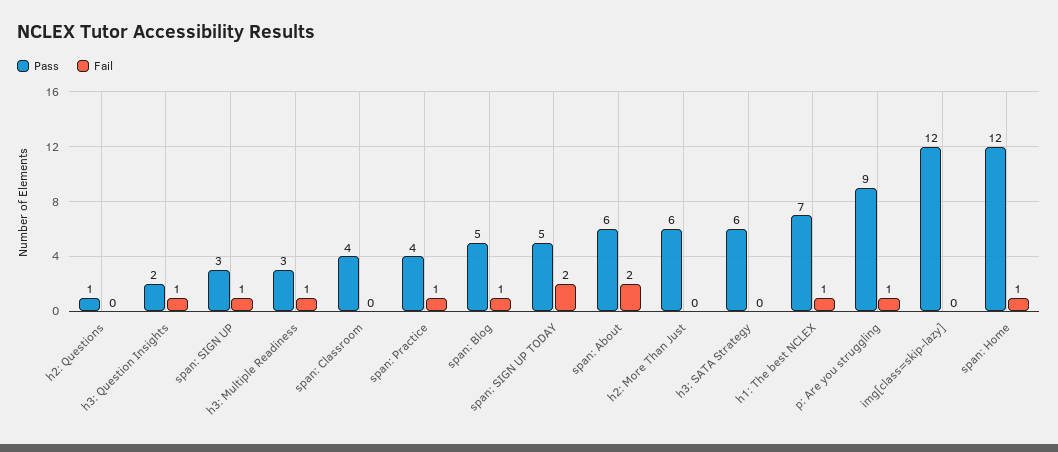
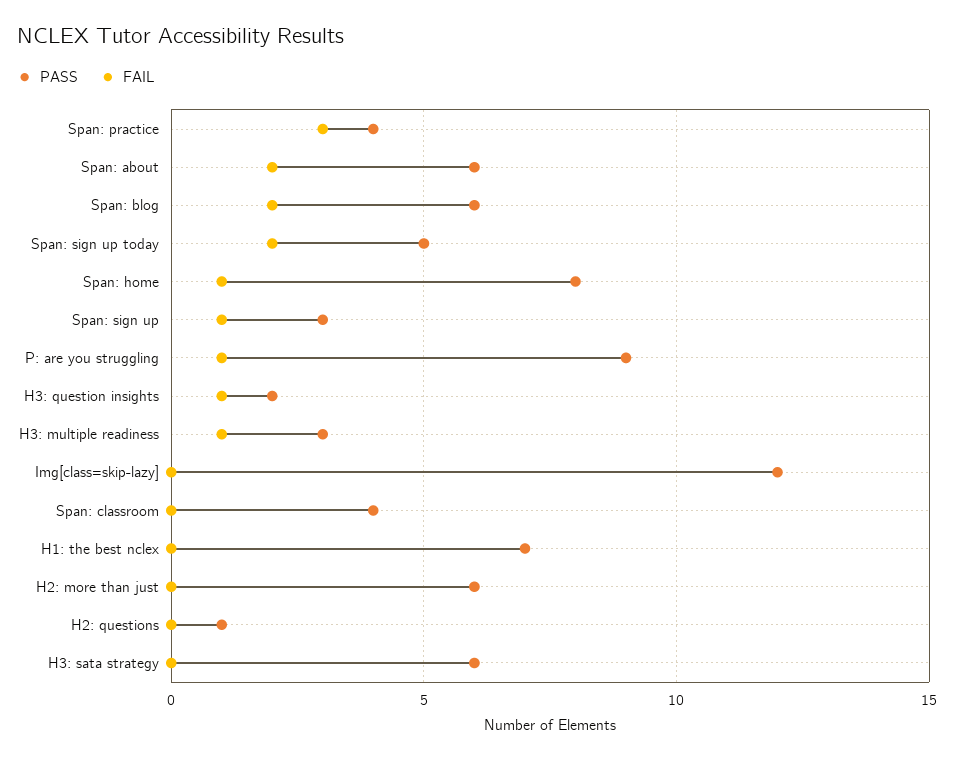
  {
    "Pass": {
      "h2: Questions": 1,
      "h3: Question Insights": 2,
      "span: SIGN UP": 3,
      "h3: Multiple Readiness": 3,
      "span: Classroom": 4,
      "span: Practice": 4,
-     "span: Blog": 5,
+     "span: Blog": 6,
      "span: SIGN UP TODAY": 5,
      "span: About": 6,
      "h2: More Than Just": 6,
      "h3: SATA Strategy": 6,
      "h1: The best NCLEX": 7,
      "p: Are you struggling": 9,
      "img[class=skip-lazy]": 12,
-     "span: Home": 12
+     "span: Home": 8
    },
    "Fail": {
      "h2: Questions": 0,
      "h3: Question Insights": 1,
      "span: SIGN UP": 1,
      "h3: Multiple Readiness": 1,
      "span: Classroom": 0,
-     "span: Practice": 1,
+     "span: Practice": 3,
-     "span: Blog": 1,
+     "span: Blog": 2,
      "span: SIGN UP TODAY": 2,
      "span: About": 2,
      "h2: More Than Just": 0,
      "h3: SATA Strategy": 0,
-     "h1: The best NCLEX": 1,
+     "h1: The best NCLEX": 0,
      "p: Are you struggling": 1,
      "img[class=skip-lazy]": 0,
      "span: Home": 1
    }
  }

